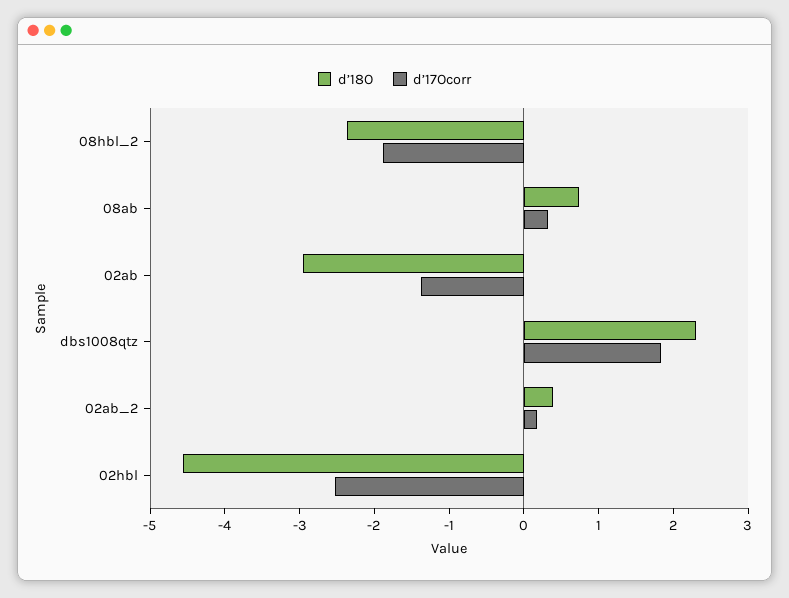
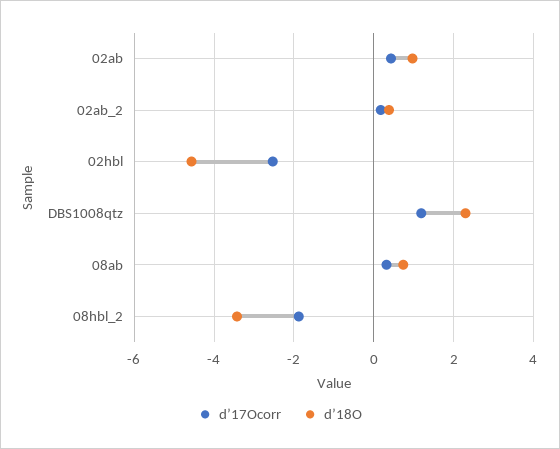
  {
    "d’18O": {
-     "08hbl_2": -2.4,
+     "08hbl_2": -3.4,
      "08ab": 0.8,
-     "02ab": -3,
+     "02ab": 1,
      "dbs1008qtz": 2.4,
      "02ab_2": 0.4,
      "02hbl": -4.6
    },
    "d’17Ocorr": {
      "08hbl_2": -1.8,
      "08ab": 0.4,
-     "02ab": -1.4,
+     "02ab": 0.4,
-     "dbs1008qtz": 1.8,
+     "dbs1008qtz": 1.2,
      "02ab_2": 0.2,
      "02hbl": -2.6
    }
  }

